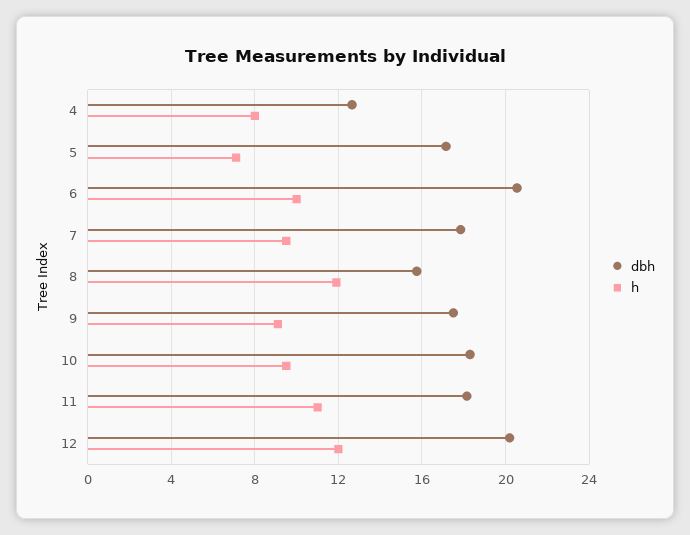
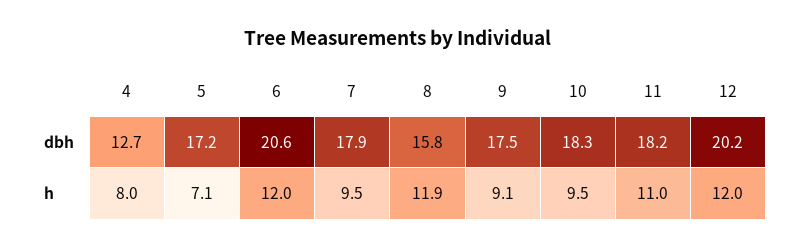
  {
    "dbh": {
      "4": 12.7,
      "5": 17.2,
      "6": 20.6,
      "7": 17.9,
      "8": 15.8,
      "9": 17.5,
      "10": 18.3,
      "11": 18.2,
      "12": 20.2
    },
    "h": {
      "4": 8,
      "5": 7.1,
-     "6": 10,
+     "6": 12,
      "7": 9.5,
      "8": 11.9,
      "9": 9.1,
      "10": 9.5,
      "11": 11,
      "12": 12
    }
  }

